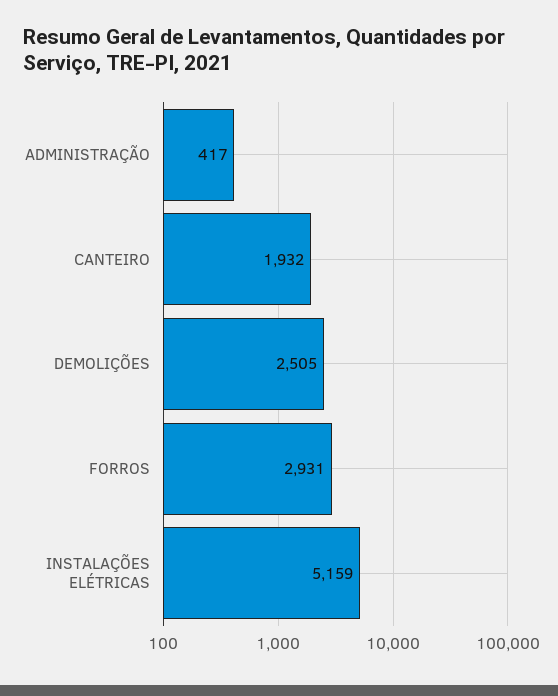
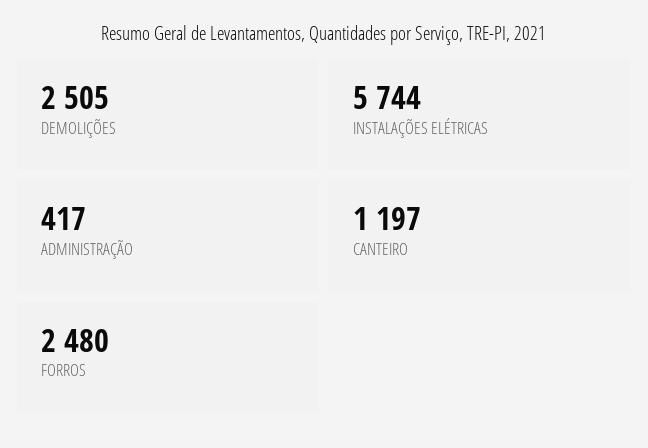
  {
    "ADMINISTRAÇÃO": 417,
-   "CANTEIRO": 1932,
+   "CANTEIRO": 1197,
    "DEMOLIÇÕES": 2505,
-   "FORROS": 2931,
+   "FORROS": 2480,
-   "INSTALAÇÕES ELÉTRICAS": 5159
+   "INSTALAÇÕES ELÉTRICAS": 5744
  }

